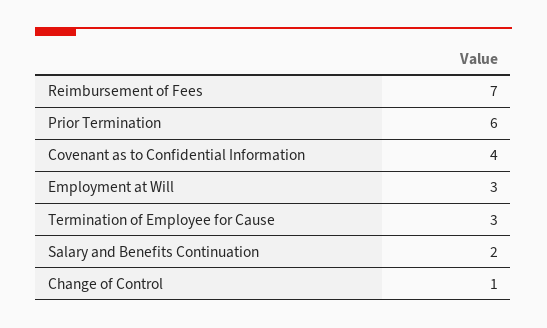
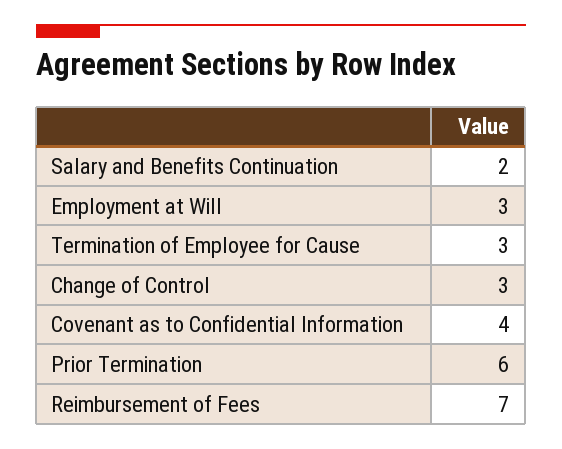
  {
    "Reimbursement of Fees": 7,
    "Prior Termination": 6,
    "Covenant as to Confidential Information": 4,
    "Employment at Will": 3,
    "Termination of Employee for Cause": 3,
    "Salary and Benefits Continuation": 2,
-   "Change of Control": 1
+   "Change of Control": 3
  }

